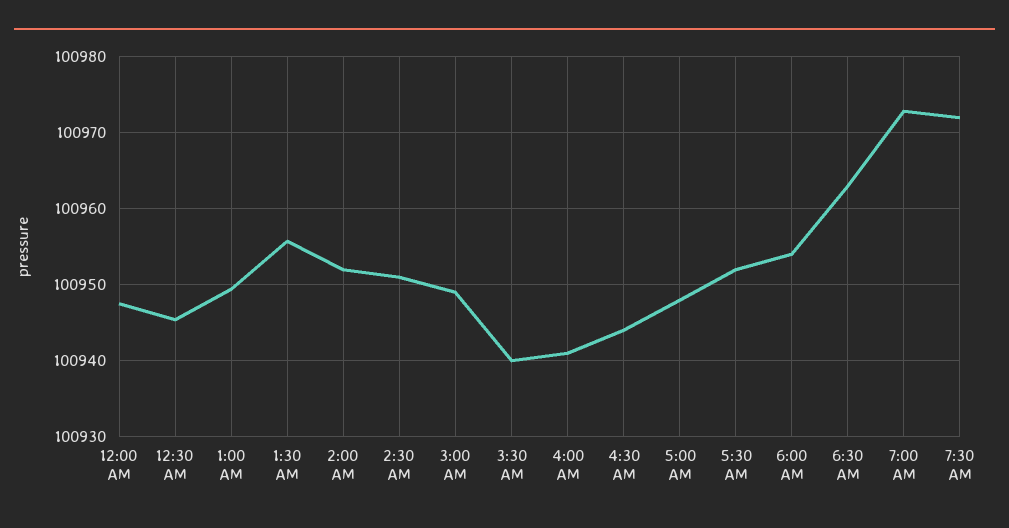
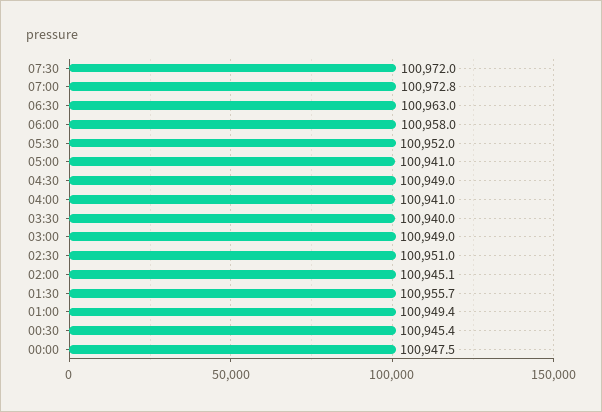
  {
    "12:00 AM": 100947.5,
    "12:30 AM": 100945.4,
    "1:00 AM": 100949.4,
    "1:30 AM": 100955.7,
-   "2:00 AM": 100952,
+   "2:00 AM": 100945.1,
    "2:30 AM": 100951,
    "3:00 AM": 100949,
    "3:30 AM": 100940,
    "4:00 AM": 100941,
-   "4:30 AM": 100944,
+   "4:30 AM": 100949,
-   "5:00 AM": 100948,
+   "5:00 AM": 100941,
    "5:30 AM": 100952,
-   "6:00 AM": 100954,
+   "6:00 AM": 100958,
    "6:30 AM": 100963,
    "7:00 AM": 100972.8,
    "7:30 AM": 100972
  }

